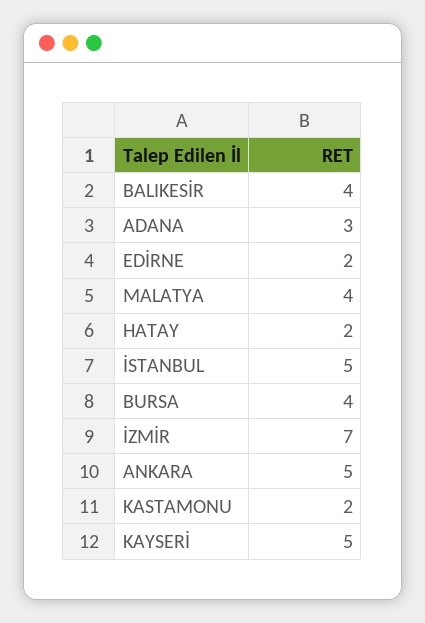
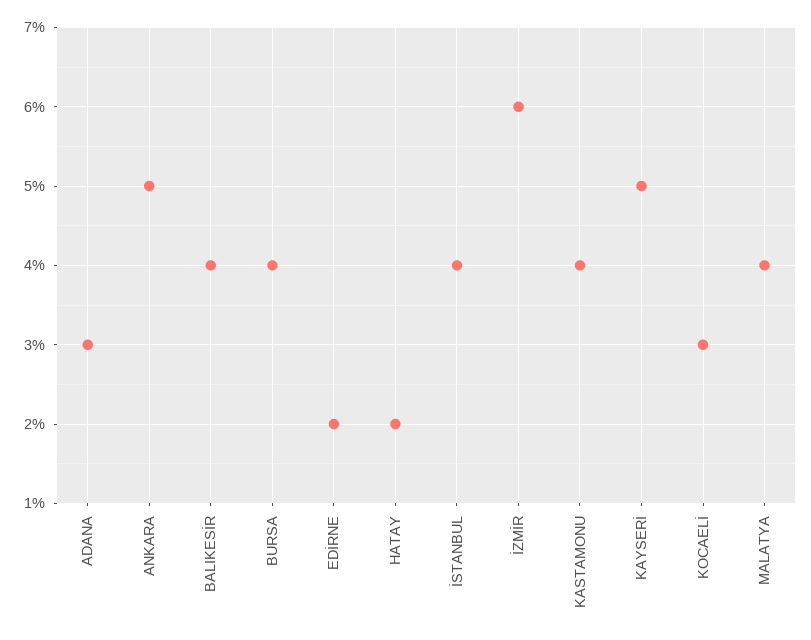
  {
    "BALIKESİR": 4,
    "ADANA": 3,
    "EDİRNE": 2,
    "MALATYA": 4,
    "HATAY": 2,
-   "İSTANBUL": 5,
+   "İSTANBUL": 4,
    "BURSA": 4,
-   "İZMİR": 7,
+   "İZMİR": 6,
    "ANKARA": 5,
-   "KASTAMONU": 2,
+   "KASTAMONU": 4,
-   "KAYSERİ": 5
+   "KAYSERİ": 5,
+   "KOCAELİ": 3
  }

